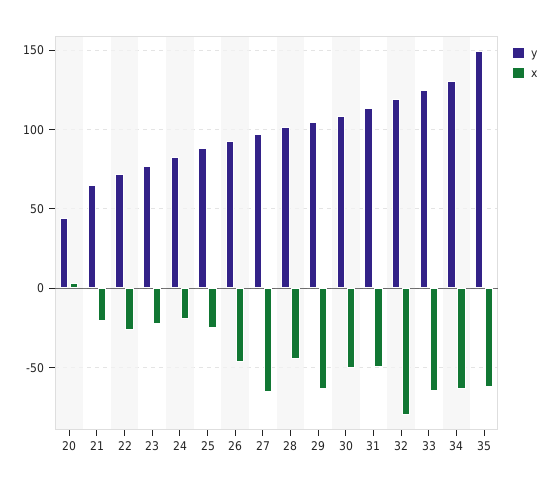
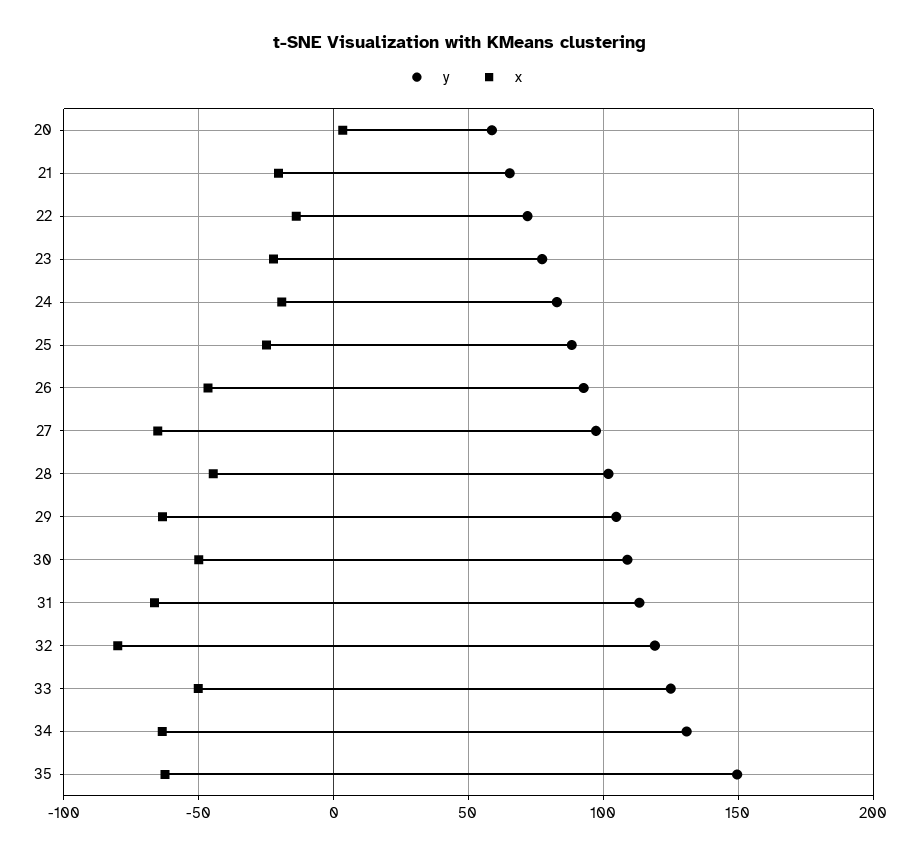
  {
    "y": {
-     "20": 45,
+     "20": 60,
      "21": 65,
      "22": 70,
      "23": 75,
      "24": 85,
      "25": 90,
      "26": 95,
      "27": 95,
      "28": 100,
      "29": 105,
      "30": 110,
      "31": 115,
      "32": 120,
      "33": 125,
      "34": 130,
      "35": 150
    },
    "x": {
      "20": 5,
      "21": -20,
-     "22": -25,
+     "22": -15,
      "23": -20,
      "24": -20,
      "25": -25,
      "26": -45,
      "27": -65,
      "28": -45,
      "29": -65,
      "30": -50,
-     "31": -50,
+     "31": -65,
      "32": -80,
-     "33": -65,
+     "33": -50,
      "34": -65,
      "35": -65
    }
  }

